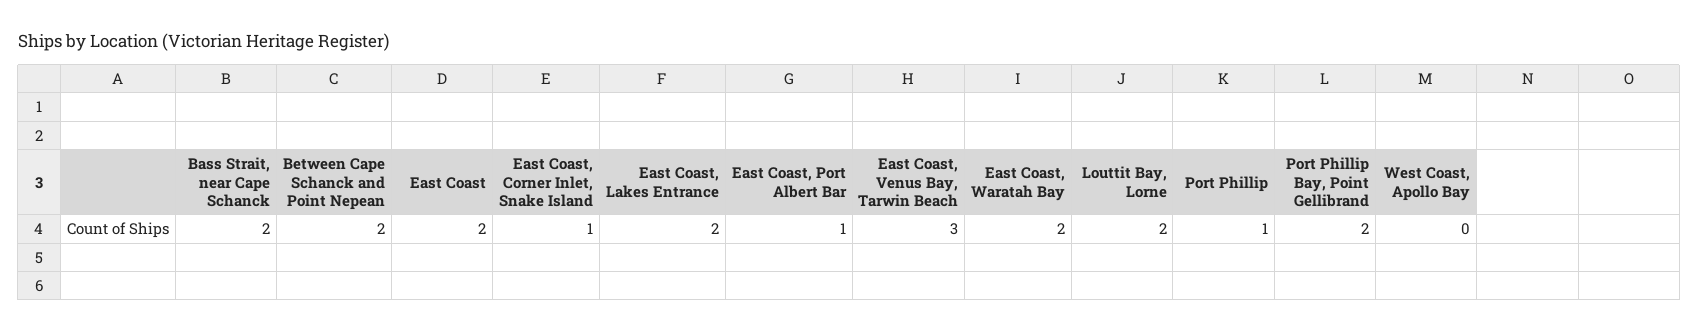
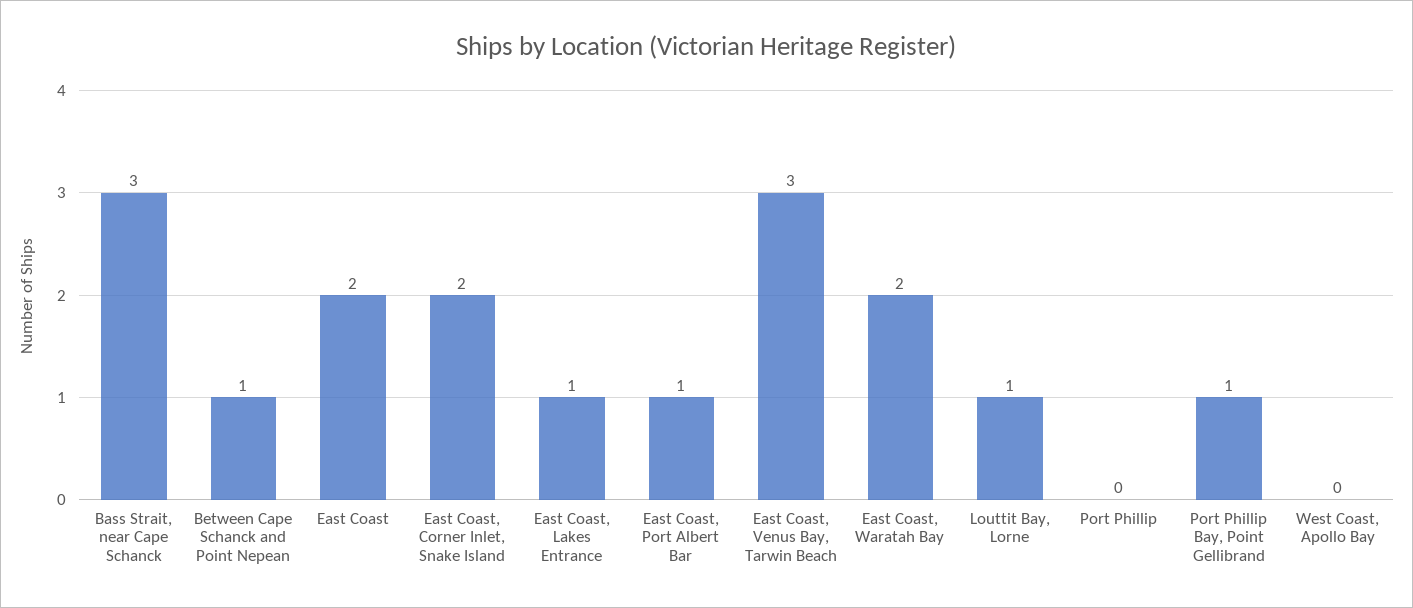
  {
-   "Bass Strait, near Cape Schanck": 2,
+   "Bass Strait, near Cape Schanck": 3,
-   "Between Cape Schanck and Point Nepean": 2,
+   "Between Cape Schanck and Point Nepean": 1,
    "East Coast": 2,
-   "East Coast, Corner Inlet, Snake Island": 1,
+   "East Coast, Corner Inlet, Snake Island": 2,
-   "East Coast, Lakes Entrance": 2,
+   "East Coast, Lakes Entrance": 1,
    "East Coast, Port Albert Bar": 1,
    "East Coast, Venus Bay, Tarwin Beach": 3,
    "East Coast, Waratah Bay": 2,
-   "Louttit Bay, Lorne": 2,
+   "Louttit Bay, Lorne": 1,
-   "Port Phillip": 1,
+   "Port Phillip": 0,
-   "Port Phillip Bay, Point Gellibrand": 2,
+   "Port Phillip Bay, Point Gellibrand": 1,
    "West Coast, Apollo Bay": 0
  }

